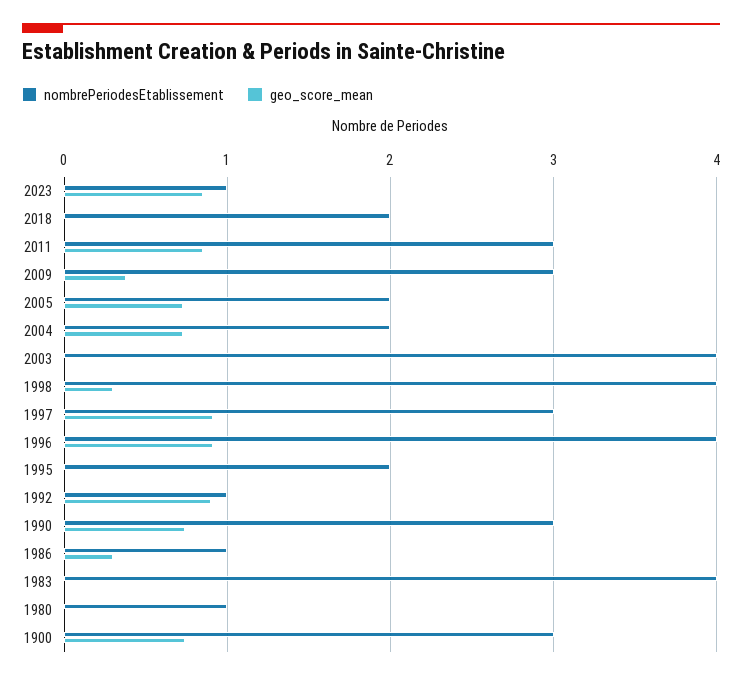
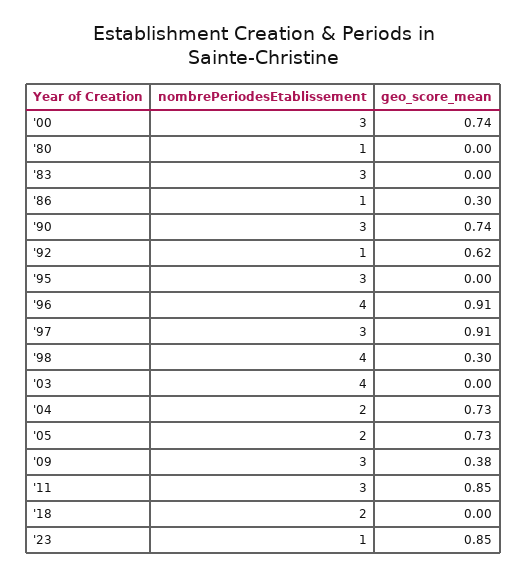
  {
    "nombrePeriodesEtablissement": {
      "2023": 1,
      "2018": 2,
      "2011": 3,
      "2009": 3,
      "2005": 2,
      "2004": 2,
      "2003": 4,
      "1998": 4,
      "1997": 3,
      "1996": 4,
-     "1995": 2,
+     "1995": 3,
      "1992": 1,
      "1990": 3,
      "1986": 1,
-     "1983": 4,
+     "1983": 3,
      "1980": 1,
      "1900": 3
    },
    "geo_score_mean": {
      "2023": 0.85,
      "2018": 0,
      "2011": 0.85,
      "2009": 0.38,
      "2005": 0.73,
      "2004": 0.73,
      "2003": 0,
      "1998": 0.3,
      "1997": 0.91,
      "1996": 0.91,
      "1995": 0,
-     "1992": 0.9,
+     "1992": 0.62,
      "1990": 0.74,
      "1986": 0.3,
      "1983": 0,
      "1980": 0,
      "1900": 0.74
    }
  }

